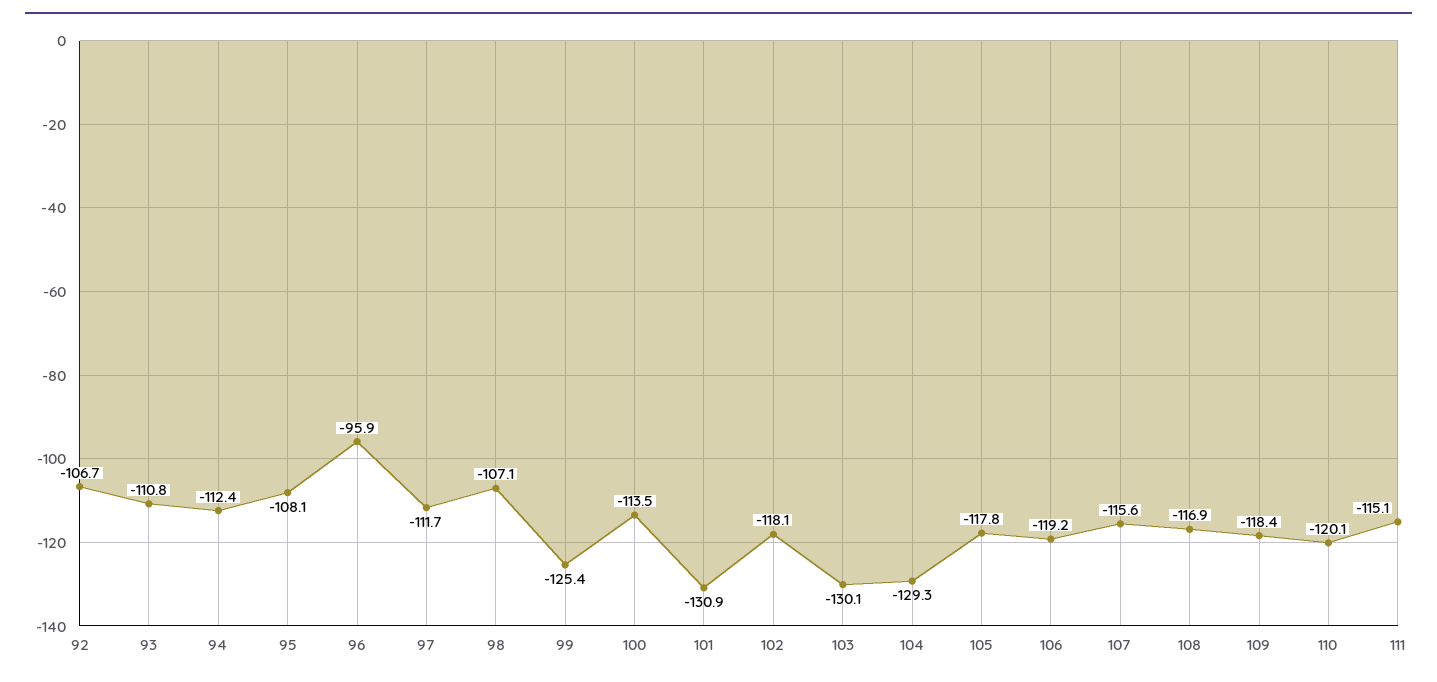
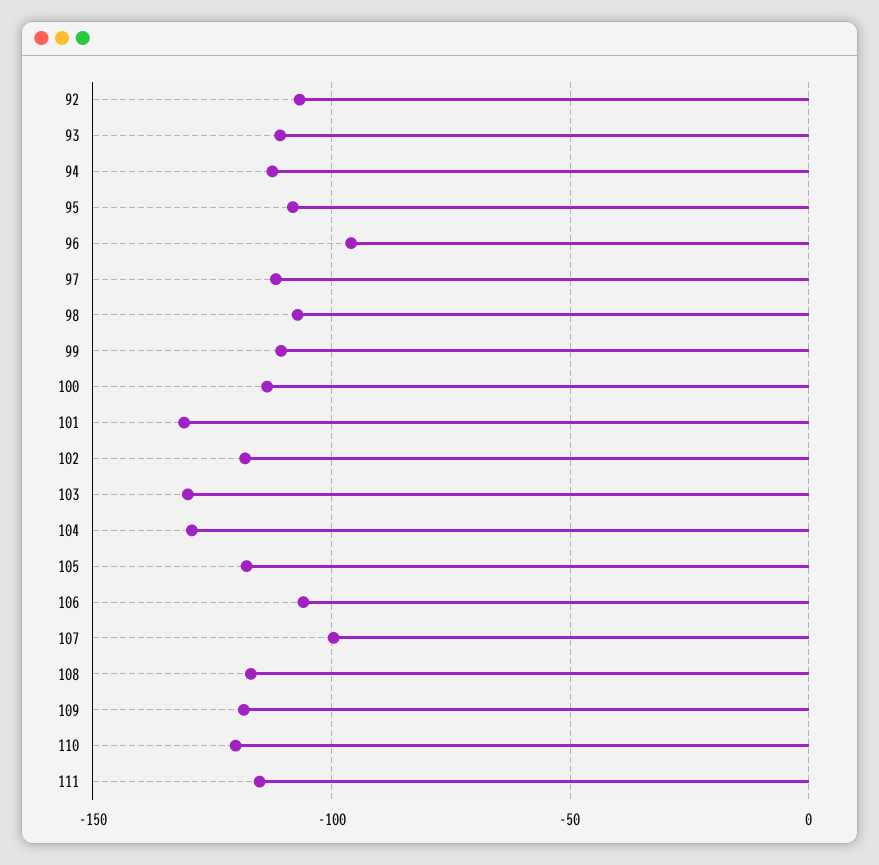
  {
    "92": -106.7,
    "93": -110.8,
    "94": -112.4,
    "95": -108.1,
    "96": -95.9,
    "97": -111.7,
    "98": -107.1,
-   "99": -125.4,
+   "99": -110,
    "100": -113.5,
    "101": -130.9,
    "102": -118.1,
    "103": -130.1,
    "104": -129.3,
    "105": -117.8,
-   "106": -119.2,
+   "106": -105,
-   "107": -115.6,
+   "107": -100,
    "108": -116.9,
    "109": -118.4,
    "110": -120.1,
    "111": -115.1
  }

